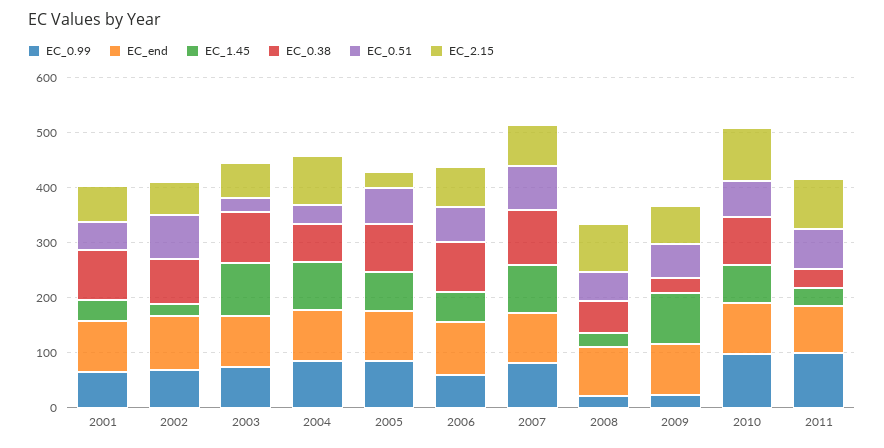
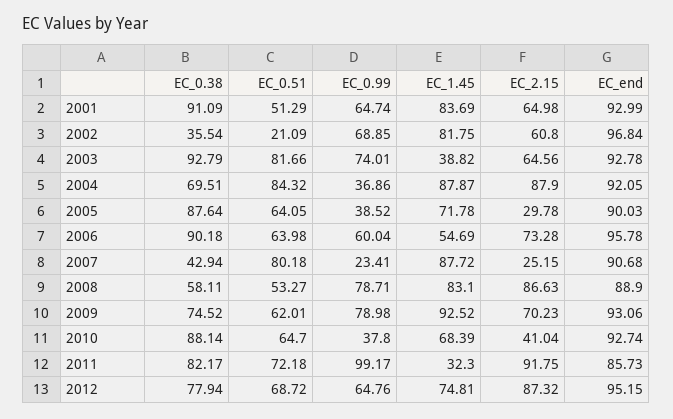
  {
    "EC_0.99": {
      "2001": 64.74,
      "2002": 68.85,
      "2003": 74.01,
-     "2004": 80,
+     "2004": 36.86,
-     "2005": 80,
+     "2005": 38.52,
      "2006": 60.04,
-     "2007": 80,
+     "2007": 23.41,
-     "2008": 20,
+     "2008": 78.71,
-     "2009": 20,
+     "2009": 78.98,
-     "2010": 100,
+     "2010": 37.8,
-     "2011": 99.17
+     "2011": 99.17,
+     "2012": 64.76
    },
    "EC_end": {
      "2001": 92.99,
      "2002": 96.84,
      "2003": 92.78,
      "2004": 92.05,
      "2005": 90.03,
      "2006": 95.78,
      "2007": 90.68,
      "2008": 88.9,
      "2009": 93.06,
      "2010": 92.74,
-     "2011": 85.73
+     "2011": 85.73,
+     "2012": 95.15
    },
    "EC_1.45": {
-     "2001": 40,
+     "2001": 83.69,
-     "2002": 20,
+     "2002": 81.75,
-     "2003": 100,
+     "2003": 38.82,
      "2004": 87.87,
      "2005": 71.78,
      "2006": 54.69,
      "2007": 87.72,
-     "2008": 20,
+     "2008": 83.1,
      "2009": 92.52,
      "2010": 68.39,
-     "2011": 32.3
+     "2011": 32.3,
+     "2012": 74.81
    },
    "EC_0.38": {
      "2001": 91.09,
-     "2002": 80,
+     "2002": 35.54,
      "2003": 92.79,
      "2004": 69.51,
      "2005": 87.64,
      "2006": 90.18,
-     "2007": 100,
+     "2007": 42.94,
      "2008": 58.11,
-     "2009": 20,
+     "2009": 74.52,
      "2010": 88.14,
-     "2011": 40
+     "2011": 82.17,
+     "2012": 77.94
    },
    "EC_0.51": {
      "2001": 51.29,
-     "2002": 80,
+     "2002": 21.09,
-     "2003": 20,
+     "2003": 81.66,
-     "2004": 40,
+     "2004": 84.32,
      "2005": 64.05,
      "2006": 63.98,
      "2007": 80.18,
      "2008": 53.27,
      "2009": 62.01,
      "2010": 64.7,
-     "2011": 72.18
+     "2011": 72.18,
+     "2012": 68.72
    },
    "EC_2.15": {
      "2001": 64.98,
      "2002": 60.8,
      "2003": 64.56,
      "2004": 87.9,
      "2005": 29.78,
      "2006": 73.28,
-     "2007": 80,
+     "2007": 25.15,
      "2008": 86.63,
      "2009": 70.23,
-     "2010": 100,
+     "2010": 41.04,
-     "2011": 91.75
+     "2011": 91.75,
+     "2012": 87.32
    }
  }

